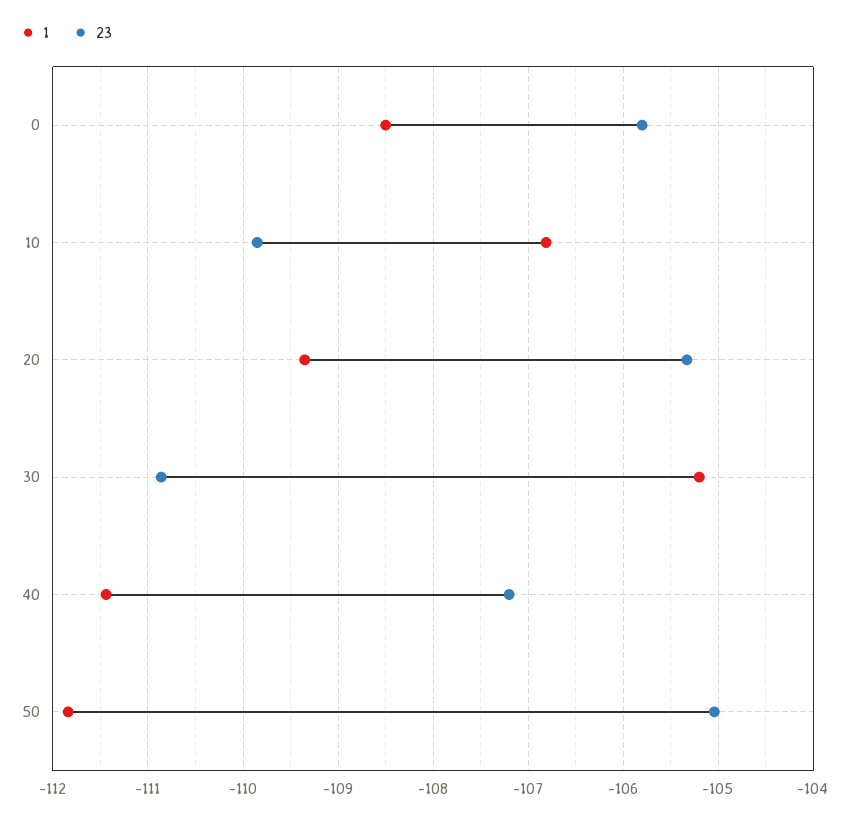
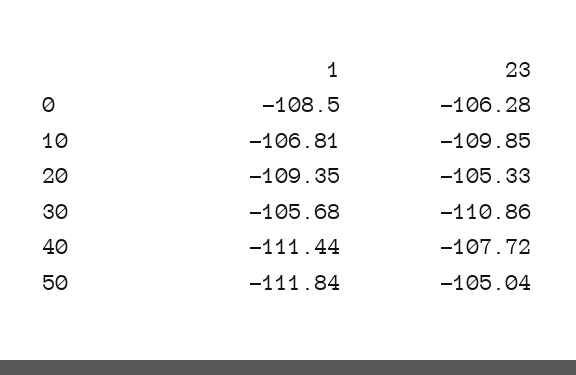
  {
    "1": {
      "0": -108.5,
      "10": -106.81,
      "20": -109.35,
-     "30": -105.2,
+     "30": -105.68,
      "40": -111.44,
      "50": -111.84
    },
    "23": {
-     "0": -105.8,
+     "0": -106.28,
      "10": -109.85,
      "20": -105.33,
      "30": -110.86,
-     "40": -107.2,
+     "40": -107.72,
      "50": -105.04
    }
  }

